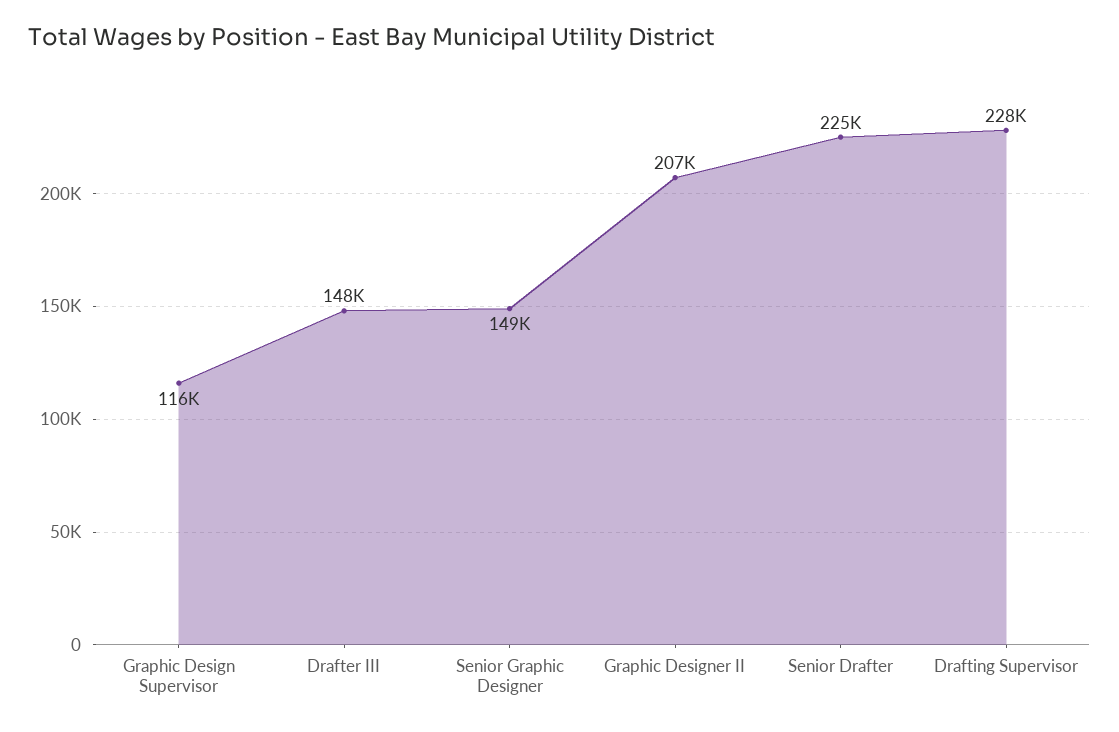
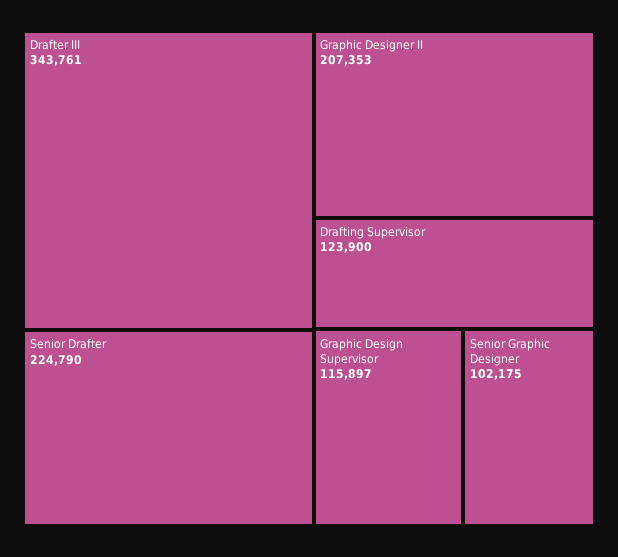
  {
    "Graphic Design Supervisor": 115897,
-   "Drafter III": 148000,
+   "Drafter III": 343761,
-   "Senior Graphic Designer": 149000,
+   "Senior Graphic Designer": 102175,
    "Graphic Designer II": 207353,
    "Senior Drafter": 224790,
-   "Drafting Supervisor": 228000
+   "Drafting Supervisor": 123900
  }

